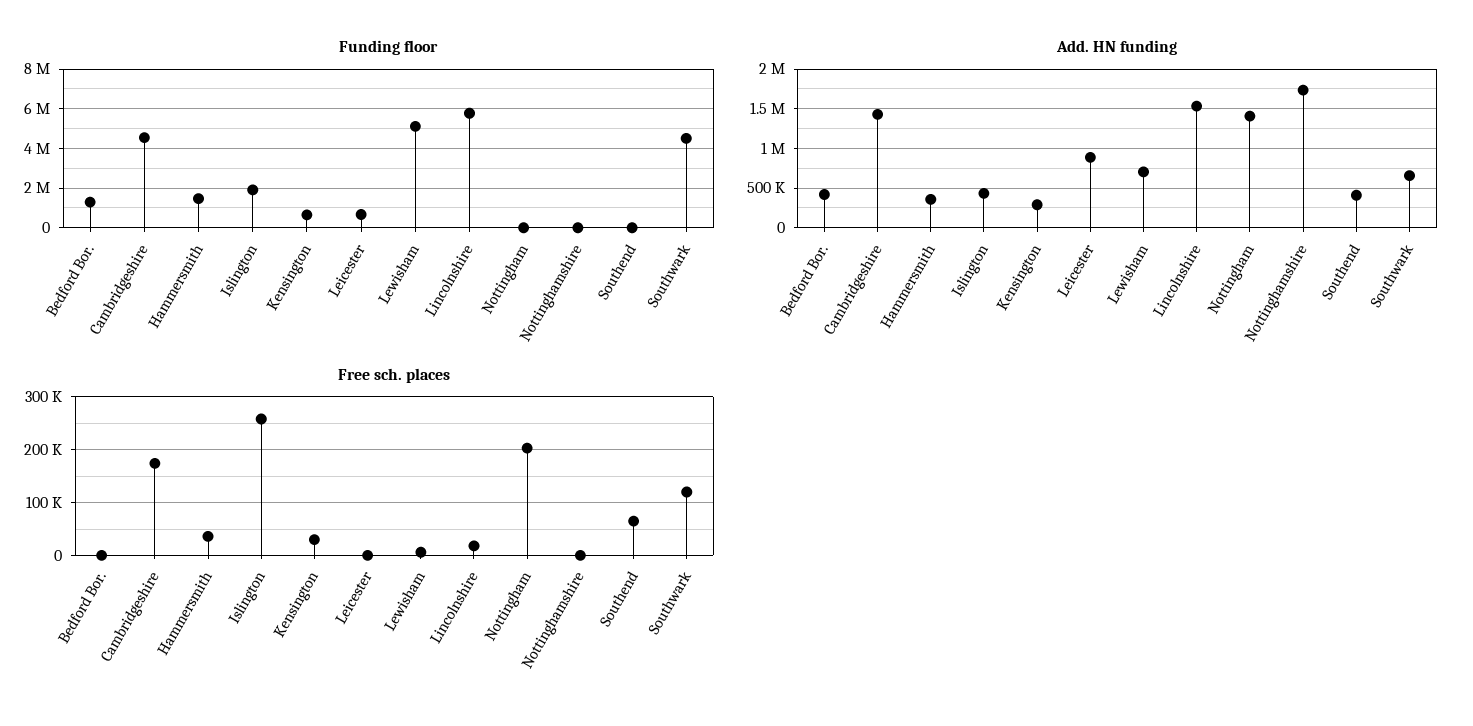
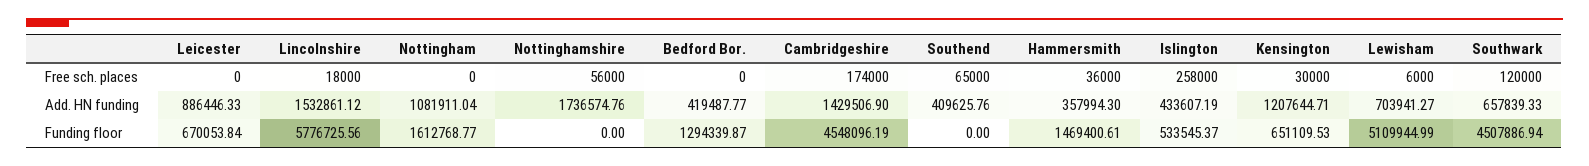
  {
    "Funding floor": {
      "Bedford Bor.": 1294339.87,
      "Cambridgeshire": 4548096.19,
      "Hammersmith": 1469400.61,
-     "Islington": 2000000,
+     "Islington": 533545.37,
      "Kensington": 651109.53,
      "Leicester": 670053.84,
      "Lewisham": 5109944.99,
      "Lincolnshire": 5776725.56,
-     "Nottingham": 0,
+     "Nottingham": 1612768.77,
      "Nottinghamshire": 0,
      "Southend": 0,
      "Southwark": 4507886.94
    },
    "Add. HN funding": {
      "Bedford Bor.": 419487.77,
      "Cambridgeshire": 1429506.9,
      "Hammersmith": 357994.3,
      "Islington": 433607.19,
-     "Kensington": 300000,
+     "Kensington": 1207644.71,
      "Leicester": 886446.33,
      "Lewisham": 703941.27,
      "Lincolnshire": 1532861.12,
-     "Nottingham": 1400000,
+     "Nottingham": 1081911.04,
      "Nottinghamshire": 1736574.76,
      "Southend": 409625.76,
      "Southwark": 657839.33
    },
    "Free sch. places": {
      "Bedford Bor.": 0,
      "Cambridgeshire": 174000,
      "Hammersmith": 36000,
      "Islington": 258000,
      "Kensington": 30000,
      "Leicester": 0,
      "Lewisham": 6000,
      "Lincolnshire": 18000,
-     "Nottingham": 200000,
+     "Nottingham": 0,
-     "Nottinghamshire": 0,
+     "Nottinghamshire": 56000,
      "Southend": 65000,
      "Southwark": 120000
    }
  }

